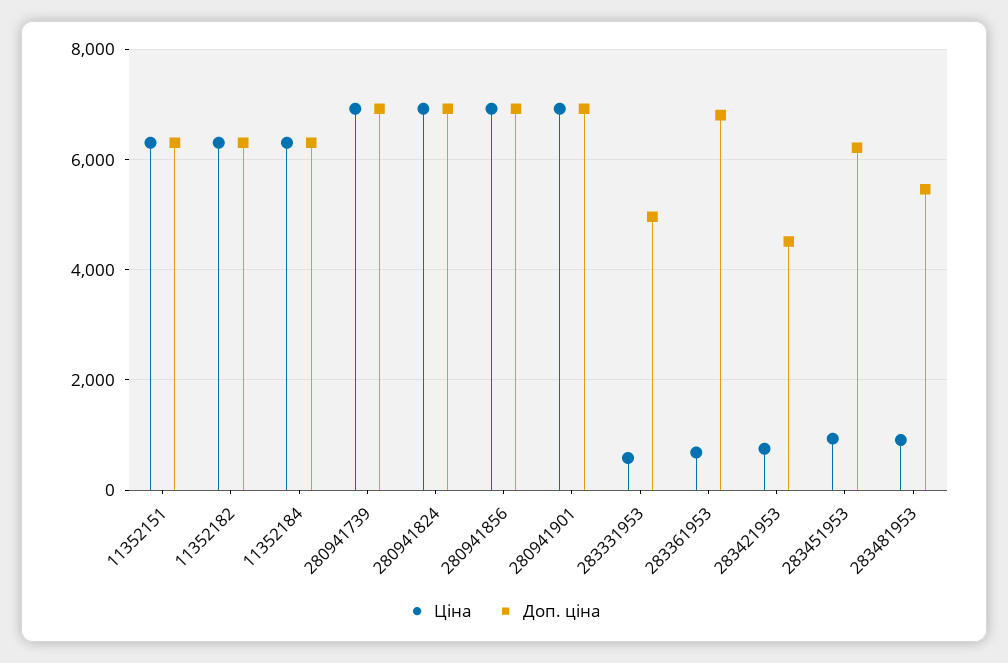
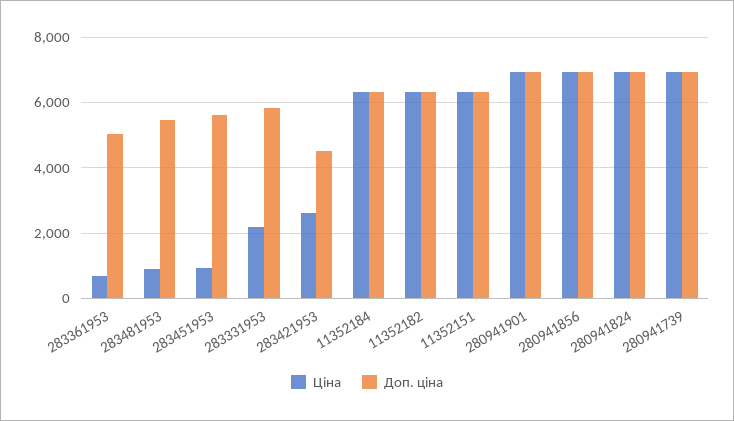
  {
    "Ціна": {
      "11352151": 6400,
      "11352182": 6400,
      "11352184": 6400,
      "280941739": 7000,
      "280941824": 7000,
      "280941856": 7000,
      "280941901": 7000,
-     "283331953": 600,
+     "283331953": 2200,
      "283361953": 600,
-     "283421953": 800,
+     "283421953": 2600,
      "283451953": 1000,
      "283481953": 1000
    },
    "Доп. ціна": {
      "11352151": 6400,
      "11352182": 6400,
      "11352184": 6400,
      "280941739": 7000,
      "280941824": 7000,
      "280941856": 7000,
      "280941901": 7000,
-     "283331953": 5000,
+     "283331953": 5800,
-     "283361953": 6800,
+     "283361953": 5000,
      "283421953": 4600,
-     "283451953": 6200,
+     "283451953": 5600,
      "283481953": 5400
    }
  }

